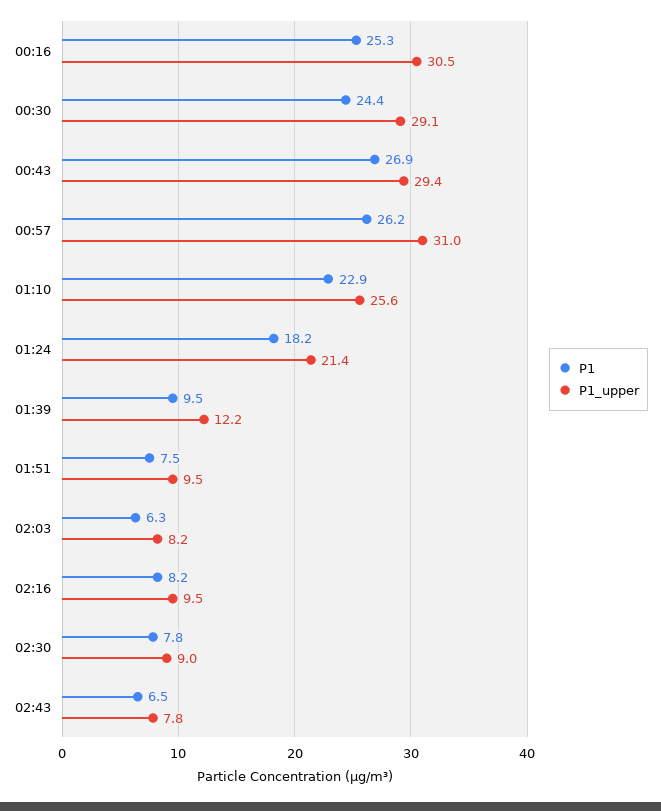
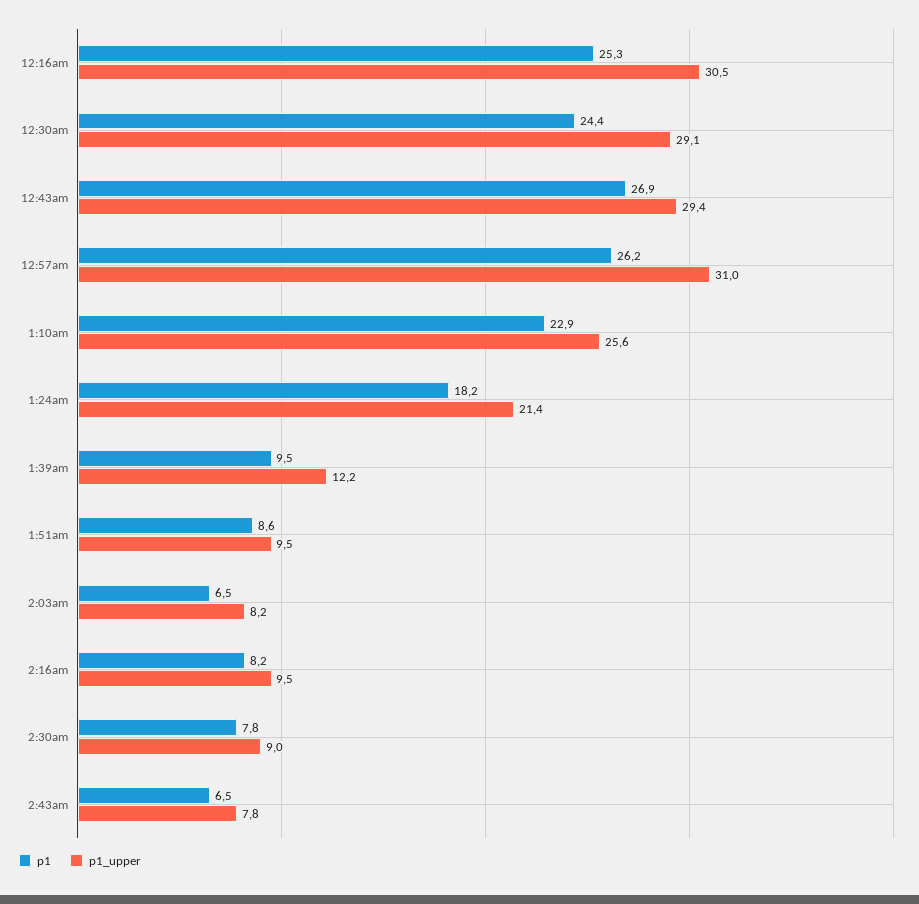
  {
    "P1": {
      "00:16": 25.3,
      "00:30": 24.4,
      "00:43": 26.9,
      "00:57": 26.2,
      "01:10": 22.9,
      "01:24": 18.2,
      "01:39": 9.5,
-     "01:51": 7.5,
+     "01:51": 8.6,
-     "02:03": 6.3,
+     "02:03": 6.5,
      "02:16": 8.2,
      "02:30": 7.8,
      "02:43": 6.5
    },
    "P1_upper": {
      "00:16": 30.5,
      "00:30": 29.1,
      "00:43": 29.4,
      "00:57": 31,
      "01:10": 25.6,
      "01:24": 21.4,
      "01:39": 12.2,
      "01:51": 9.5,
      "02:03": 8.2,
      "02:16": 9.5,
      "02:30": 9,
      "02:43": 7.8
    }
  }

